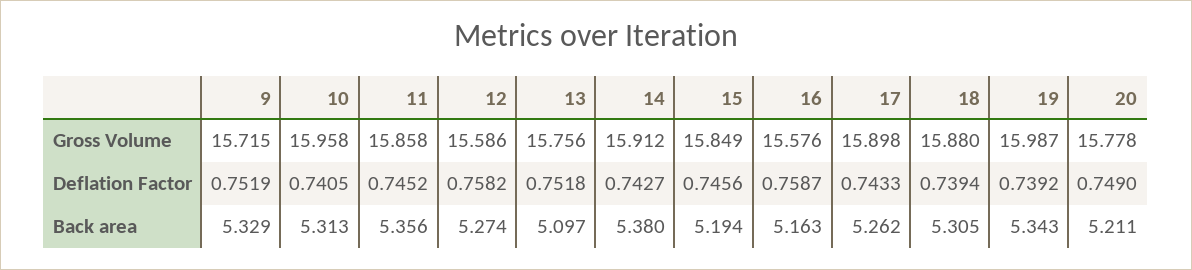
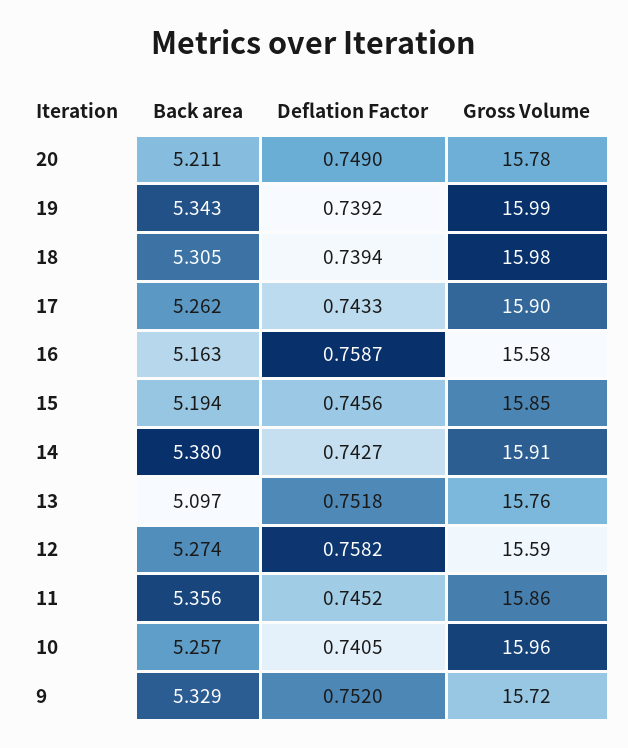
  {
    "9": {
      "Gross Volume": 15.715,
-     "Deflation Factor": 0.7519,
+     "Deflation Factor": 0.752,
      "Back area": 5.329
    },
    "10": {
      "Gross Volume": 15.958,
      "Deflation Factor": 0.7405,
-     "Back area": 5.313
+     "Back area": 5.257
    },
    "11": {
      "Gross Volume": 15.858,
      "Deflation Factor": 0.7452,
      "Back area": 5.356
    },
    "12": {
      "Gross Volume": 15.586,
      "Deflation Factor": 0.7582,
      "Back area": 5.274
    },
    "13": {
      "Gross Volume": 15.756,
      "Deflation Factor": 0.7518,
      "Back area": 5.097
    },
    "14": {
      "Gross Volume": 15.912,
      "Deflation Factor": 0.7427,
      "Back area": 5.38
    },
    "15": {
      "Gross Volume": 15.849,
      "Deflation Factor": 0.7456,
      "Back area": 5.194
    },
    "16": {
      "Gross Volume": 15.576,
      "Deflation Factor": 0.7587,
      "Back area": 5.163
    },
    "17": {
      "Gross Volume": 15.898,
      "Deflation Factor": 0.7433,
      "Back area": 5.262
    },
    "18": {
-     "Gross Volume": 15.88,
+     "Gross Volume": 15.98,
      "Deflation Factor": 0.7394,
      "Back area": 5.305
    },
    "19": {
      "Gross Volume": 15.987,
      "Deflation Factor": 0.7392,
      "Back area": 5.343
    },
    "20": {
      "Gross Volume": 15.778,
      "Deflation Factor": 0.749,
      "Back area": 5.211
    }
  }

